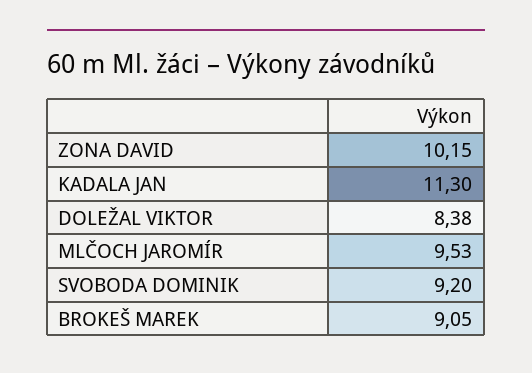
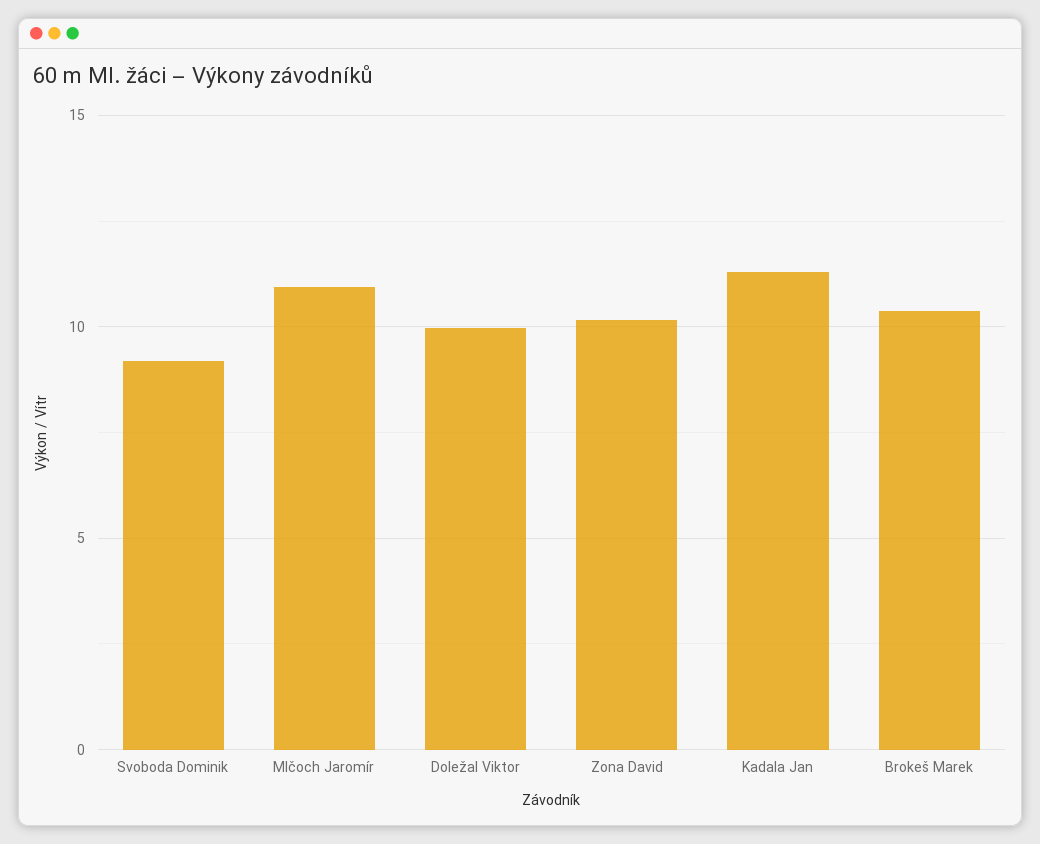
  {
    "ZONA DAVID": 10.15,
    "KADALA JAN": 11.3,
-   "DOLEŽAL VIKTOR": 8.38,
+   "DOLEŽAL VIKTOR": 10,
-   "MLČOCH JAROMÍR": 9.53,
+   "MLČOCH JAROMÍR": 11,
    "SVOBODA DOMINIK": 9.2,
-   "BROKEŠ MAREK": 9.05
+   "BROKEŠ MAREK": 10.5
  }

